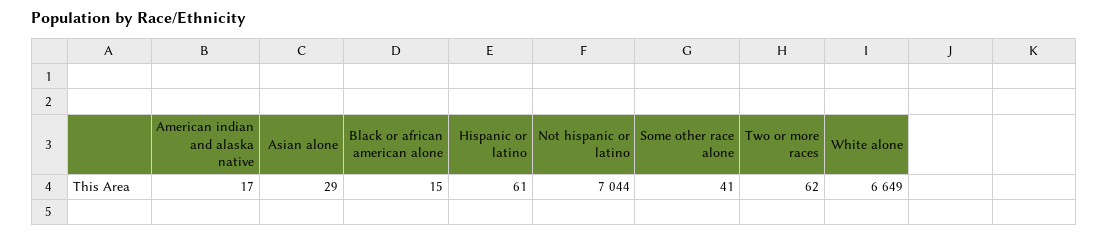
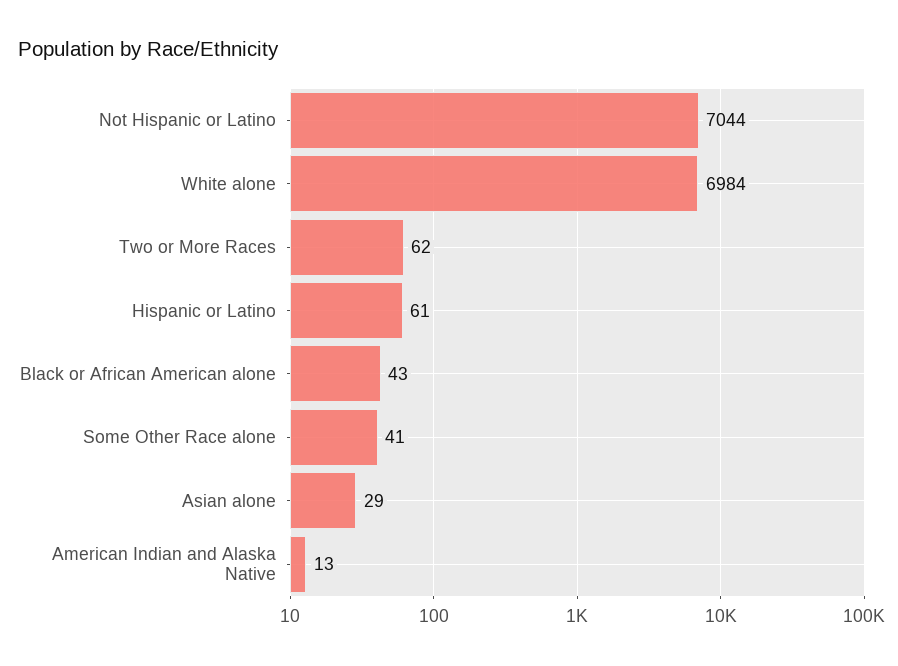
  {
-   "American indian and alaska native": 17,
+   "American indian and alaska native": 13,
    "Asian alone": 29,
-   "Black or african american alone": 15,
+   "Black or african american alone": 43,
    "Hispanic or latino": 61,
    "Not hispanic or latino": 7044,
    "Some other race alone": 41,
    "Two or more races": 62,
-   "White alone": 6649
+   "White alone": 6984
  }

